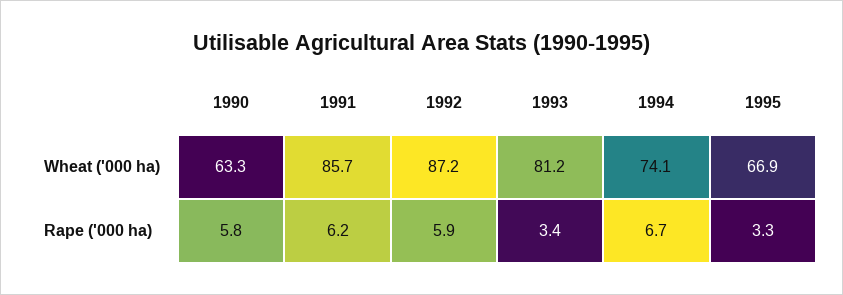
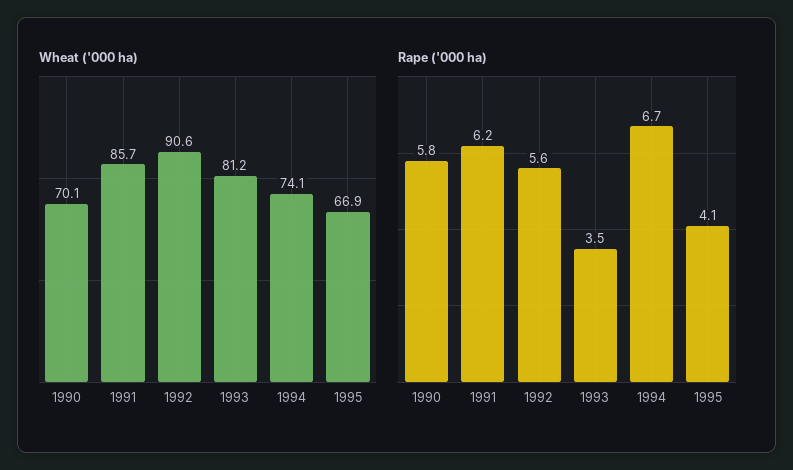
  {
    "Wheat ('000 ha)": {
-     "1990": 63.3,
+     "1990": 70.1,
      "1991": 85.7,
-     "1992": 87.2,
+     "1992": 90.6,
      "1993": 81.2,
      "1994": 74.1,
      "1995": 66.9
    },
    "Rape ('000 ha)": {
      "1990": 5.8,
      "1991": 6.2,
-     "1992": 5.9,
+     "1992": 5.6,
-     "1993": 3.4,
+     "1993": 3.5,
      "1994": 6.7,
-     "1995": 3.3
+     "1995": 4.1
    }
  }

